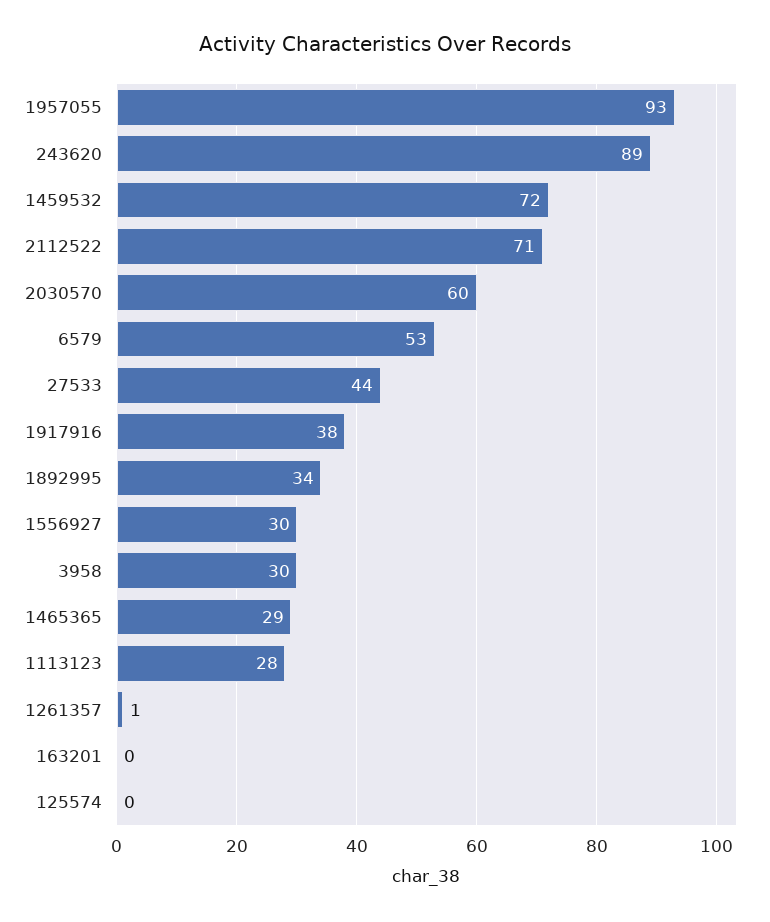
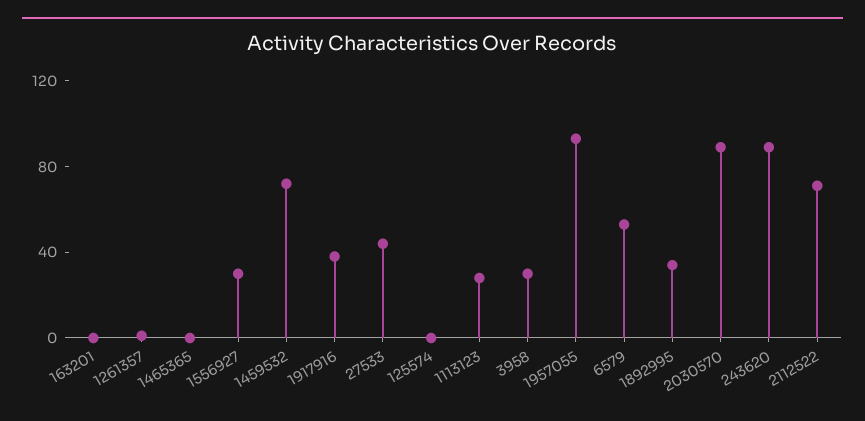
  {
    "1957055": 93,
    "243620": 89,
    "1459532": 72,
    "2112522": 71,
-   "2030570": 60,
+   "2030570": 90,
    "6579": 53,
    "27533": 44,
    "1917916": 38,
    "1892995": 34,
    "1556927": 30,
    "3958": 30,
-   "1465365": 29,
+   "1465365": 0,
    "1113123": 28,
    "1261357": 1,
    "163201": 0,
    "125574": 0
  }

